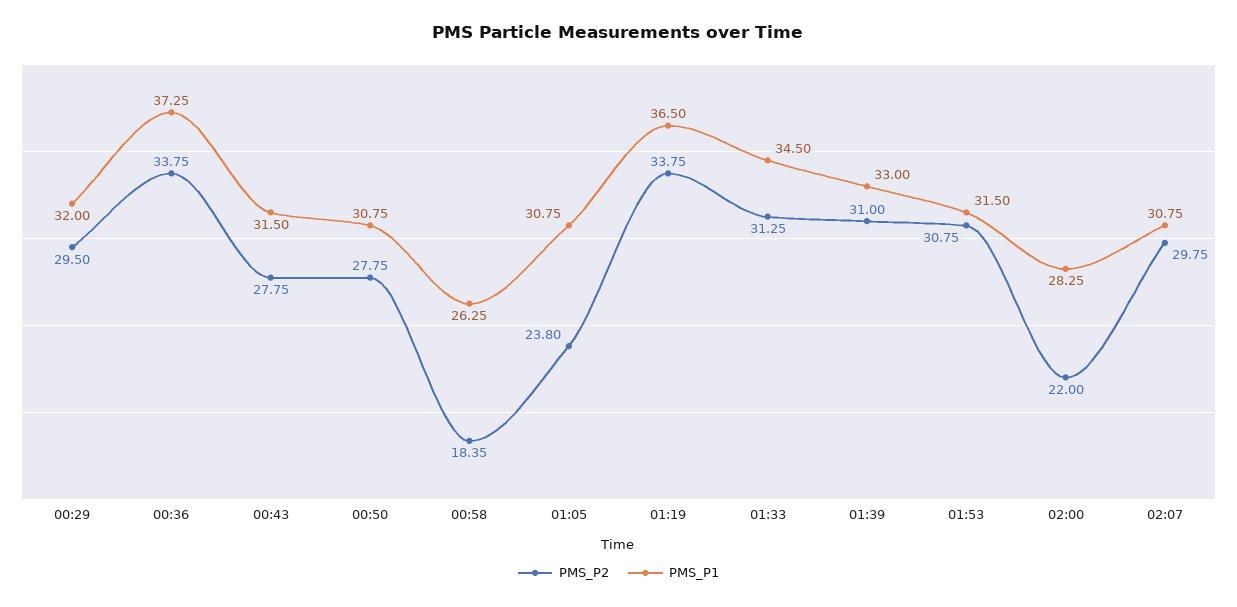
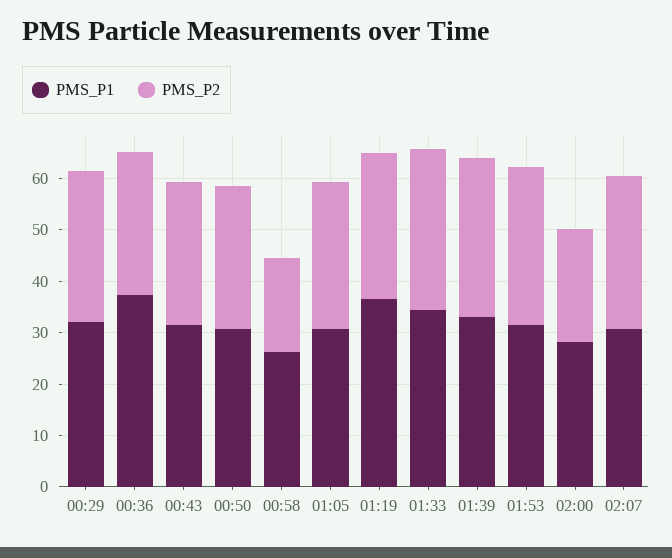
  {
    "PMS_P2": {
      "00:29": 29.5,
-     "00:36": 33.75,
+     "00:36": 28,
      "00:43": 27.75,
      "00:50": 27.75,
      "00:58": 18.35,
-     "01:05": 23.8,
+     "01:05": 28,
-     "01:19": 33.75,
+     "01:19": 28,
      "01:33": 31.25,
      "01:39": 31,
      "01:53": 30.75,
      "02:00": 22,
      "02:07": 29.75
    },
    "PMS_P1": {
      "00:29": 32,
      "00:36": 37.25,
      "00:43": 31.5,
      "00:50": 30.75,
      "00:58": 26.25,
      "01:05": 30.75,
      "01:19": 36.5,
      "01:33": 34.5,
      "01:39": 33,
      "01:53": 31.5,
      "02:00": 28.25,
      "02:07": 30.75
    }
  }

